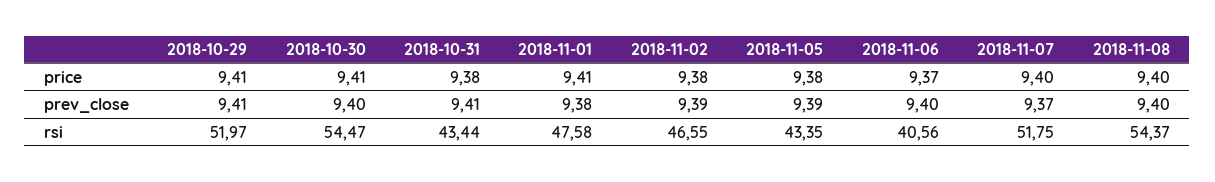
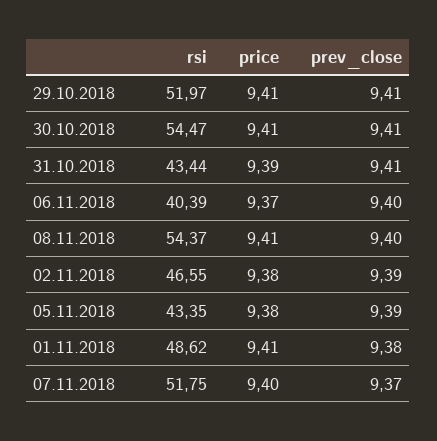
  {
    "2018-10-29": {
      "price": 9.41,
      "prev_close": 9.41,
      "rsi": 51.97
    },
    "2018-10-30": {
      "price": 9.41,
-     "prev_close": 9.4,
+     "prev_close": 9.41,
      "rsi": 54.47
    },
    "2018-10-31": {
-     "price": 9.38,
+     "price": 9.39,
      "prev_close": 9.41,
      "rsi": 43.44
    },
    "2018-11-01": {
      "price": 9.41,
      "prev_close": 9.38,
-     "rsi": 47.58
+     "rsi": 48.62
    },
    "2018-11-02": {
      "price": 9.38,
      "prev_close": 9.39,
      "rsi": 46.55
    },
    "2018-11-05": {
      "price": 9.38,
      "prev_close": 9.39,
      "rsi": 43.35
    },
    "2018-11-06": {
      "price": 9.37,
      "prev_close": 9.4,
-     "rsi": 40.56
+     "rsi": 40.39
    },
    "2018-11-07": {
      "price": 9.4,
      "prev_close": 9.37,
      "rsi": 51.75
    },
    "2018-11-08": {
-     "price": 9.4,
+     "price": 9.41,
      "prev_close": 9.4,
      "rsi": 54.37
    }
  }

